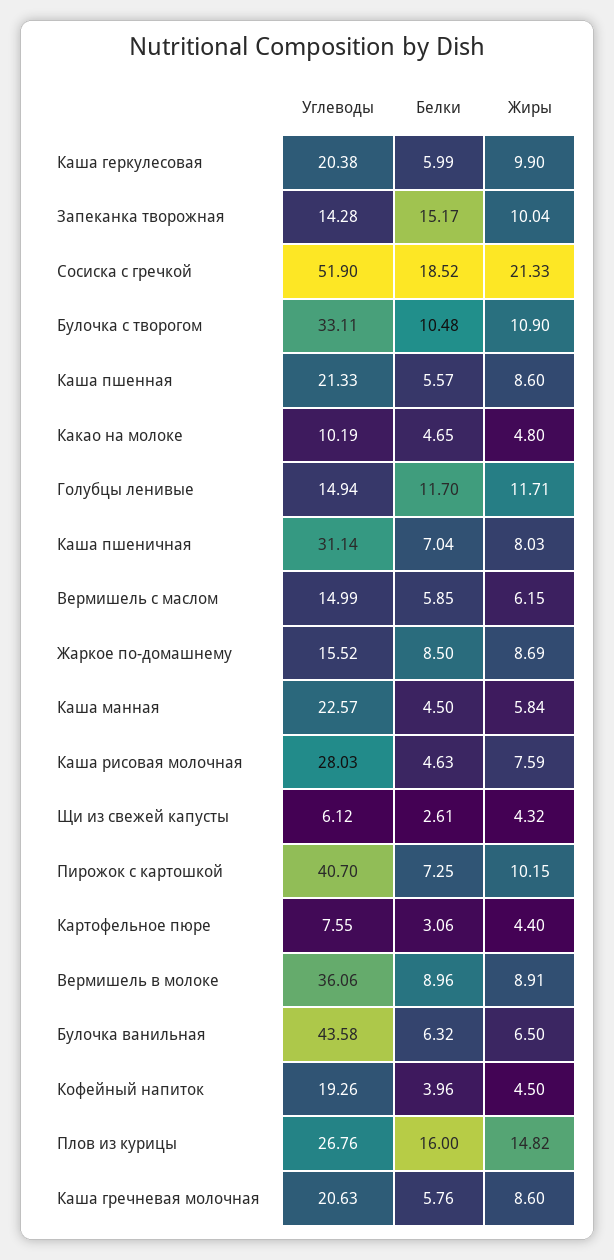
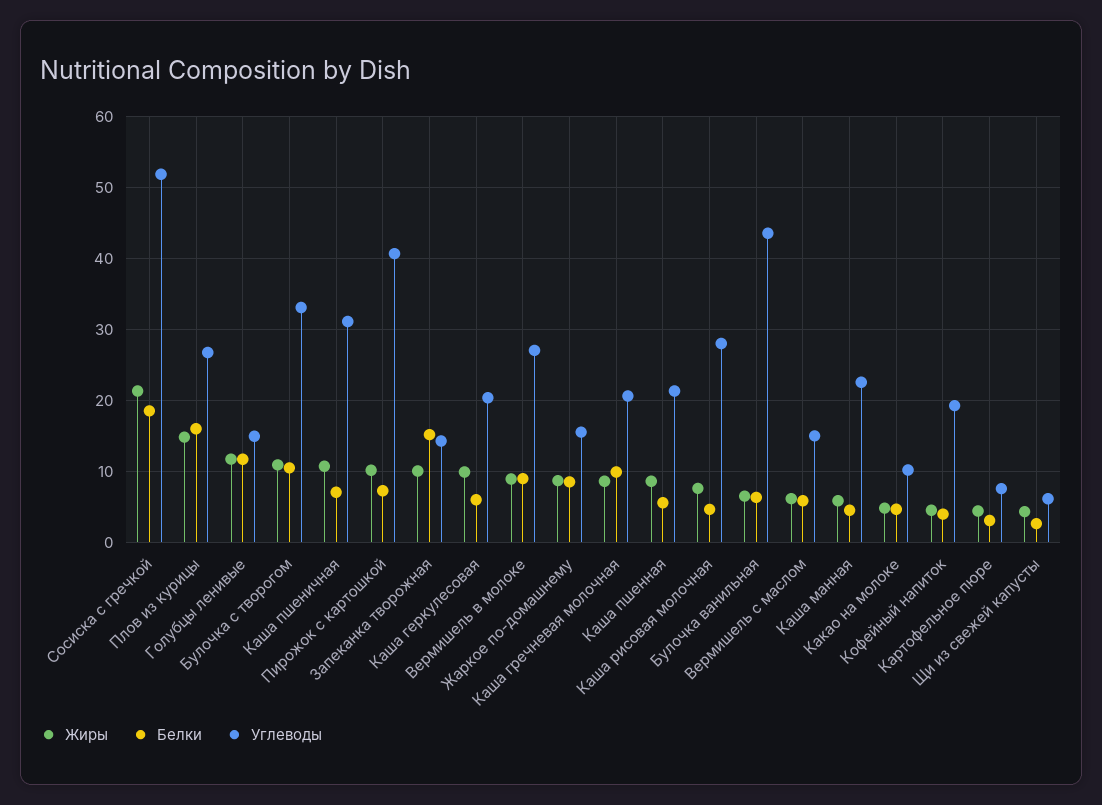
  {
    "Углеводы": {
      "Каша геркулесовая": 20.38,
      "Запеканка творожная": 14.28,
      "Сосиска с гречкой": 51.9,
      "Булочка с творогом": 33.11,
      "Каша пшенная": 21.33,
      "Какао на молоке": 10.19,
      "Голубцы ленивые": 14.94,
      "Каша пшеничная": 31.14,
      "Вермишель с маслом": 14.99,
      "Жаркое по-домашнему": 15.52,
      "Каша манная": 22.57,
      "Каша рисовая молочная": 28.03,
      "Щи из свежей капусты": 6.12,
      "Пирожок с картошкой": 40.7,
      "Картофельное пюре": 7.55,
-     "Вермишель в молоке": 36.06,
+     "Вермишель в молоке": 27,
      "Булочка ванильная": 43.58,
      "Кофейный напиток": 19.26,
      "Плов из курицы": 26.76,
      "Каша гречневая молочная": 20.63
    },
    "Белки": {
      "Каша геркулесовая": 5.99,
      "Запеканка творожная": 15.17,
      "Сосиска с гречкой": 18.52,
      "Булочка с творогом": 10.48,
      "Каша пшенная": 5.57,
      "Какао на молоке": 4.65,
      "Голубцы ленивые": 11.7,
      "Каша пшеничная": 7.04,
      "Вермишель с маслом": 5.85,
      "Жаркое по-домашнему": 8.5,
      "Каша манная": 4.5,
      "Каша рисовая молочная": 4.63,
      "Щи из свежей капусты": 2.61,
      "Пирожок с картошкой": 7.25,
      "Картофельное пюре": 3.06,
      "Вермишель в молоке": 8.96,
      "Булочка ванильная": 6.32,
      "Кофейный напиток": 3.96,
      "Плов из курицы": 16,
-     "Каша гречневая молочная": 5.76
+     "Каша гречневая молочная": 10
    },
    "Жиры": {
      "Каша геркулесовая": 9.9,
      "Запеканка творожная": 10.04,
      "Сосиска с гречкой": 21.33,
      "Булочка с творогом": 10.9,
      "Каша пшенная": 8.6,
      "Какао на молоке": 4.8,
      "Голубцы ленивые": 11.71,
-     "Каша пшеничная": 8.03,
+     "Каша пшеничная": 11,
      "Вермишель с маслом": 6.15,
      "Жаркое по-домашнему": 8.69,
      "Каша манная": 5.84,
      "Каша рисовая молочная": 7.59,
      "Щи из свежей капусты": 4.32,
      "Пирожок с картошкой": 10.15,
      "Картофельное пюре": 4.4,
      "Вермишель в молоке": 8.91,
      "Булочка ванильная": 6.5,
      "Кофейный напиток": 4.5,
      "Плов из курицы": 14.82,
      "Каша гречневая молочная": 8.6
    }
  }

